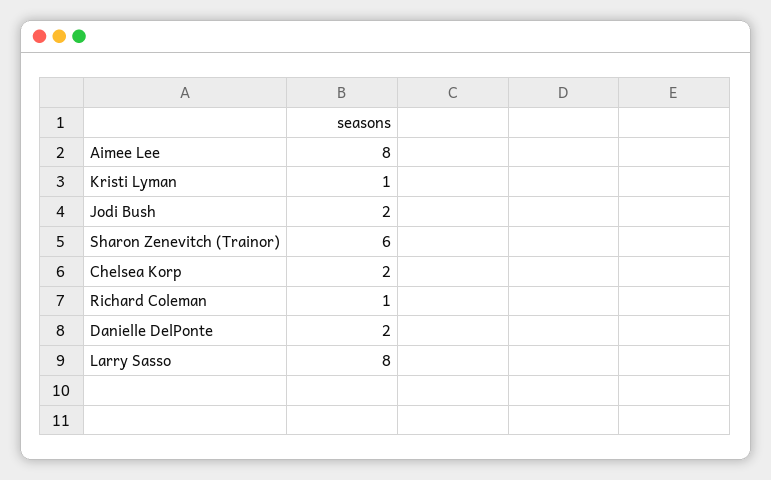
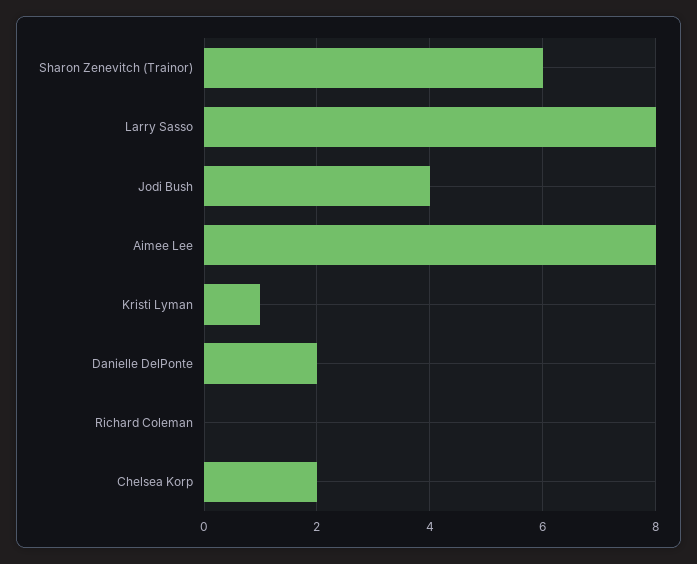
  {
    "Aimee Lee": 8,
    "Kristi Lyman": 1,
-   "Jodi Bush": 2,
+   "Jodi Bush": 4,
    "Sharon Zenevitch (Trainor)": 6,
    "Chelsea Korp": 2,
-   "Richard Coleman": 1,
+   "Richard Coleman": 0,
    "Danielle DelPonte": 2,
    "Larry Sasso": 8
  }

